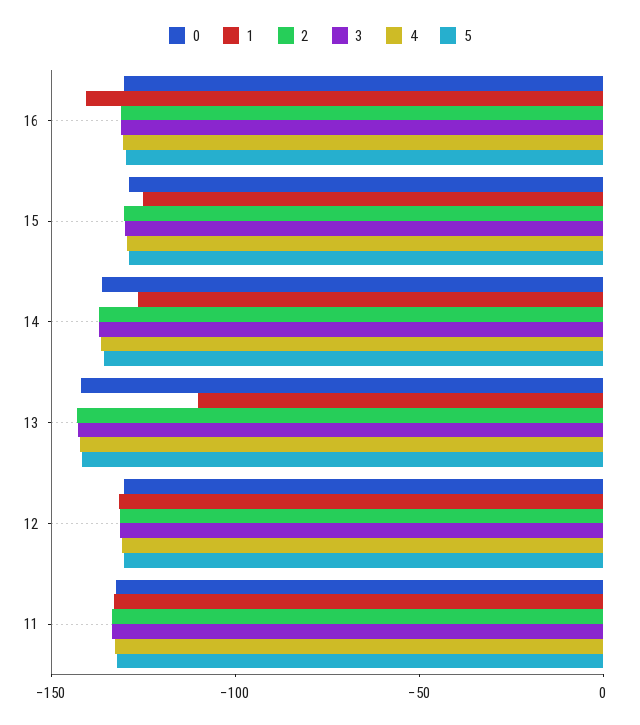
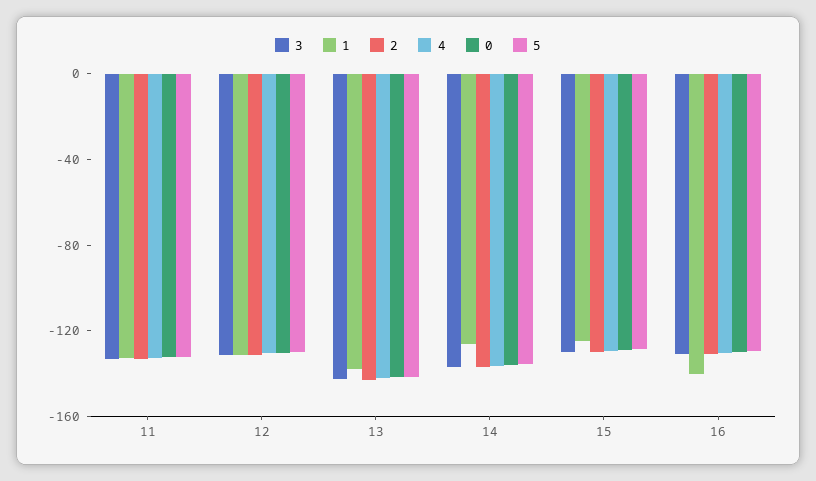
  {
    "0": {
      "16": -130,
      "15": -130,
      "14": -140,
      "13": -140,
      "12": -130,
      "11": -130
    },
    "1": {
      "16": -140,
      "15": -130,
      "14": -130,
-     "13": -110,
+     "13": -140,
      "12": -130,
      "11": -130
    },
    "2": {
      "16": -130,
      "15": -130,
      "14": -140,
      "13": -140,
      "12": -130,
      "11": -130
    },
    "3": {
      "16": -130,
      "15": -130,
      "14": -140,
      "13": -140,
      "12": -130,
      "11": -130
    },
    "4": {
      "16": -130,
      "15": -130,
      "14": -140,
      "13": -140,
      "12": -130,
      "11": -130
    },
    "5": {
      "16": -130,
      "15": -130,
      "14": -140,
      "13": -140,
      "12": -130,
      "11": -130
    }
  }

